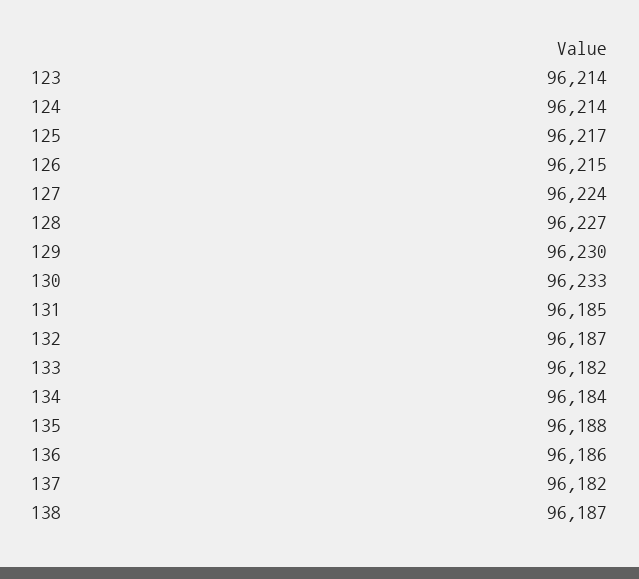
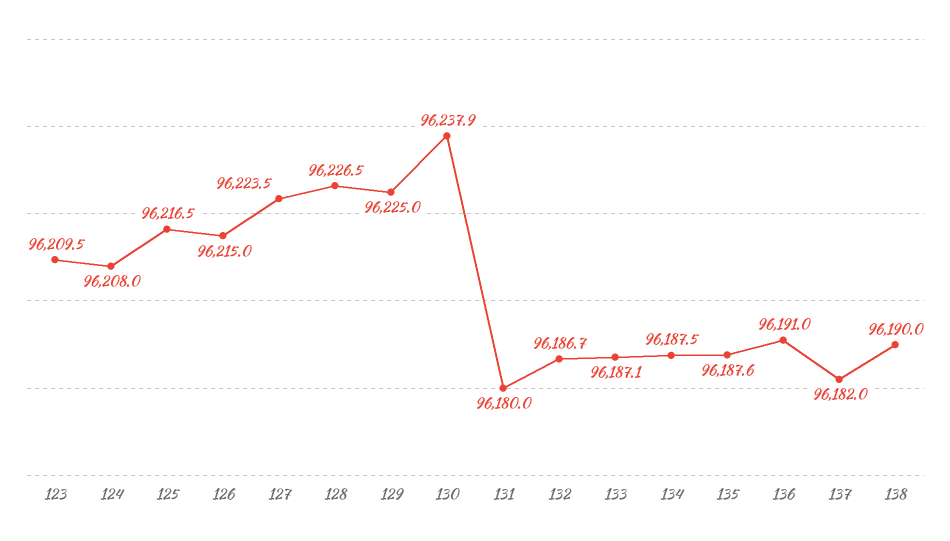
  {
-   "123": 96214,
+   "123": 96209.5,
-   "124": 96214,
+   "124": 96208,
    "125": 96216.5,
    "126": 96215,
    "127": 96223.5,
    "128": 96226.5,
-   "129": 96230,
+   "129": 96225,
-   "130": 96233,
+   "130": 96237.9,
-   "131": 96185,
+   "131": 96180,
    "132": 96186.7,
-   "133": 96182,
+   "133": 96187.1,
-   "134": 96184,
+   "134": 96187.5,
    "135": 96187.6,
-   "136": 96186,
+   "136": 96191,
    "137": 96182,
-   "138": 96187
+   "138": 96190
  }

